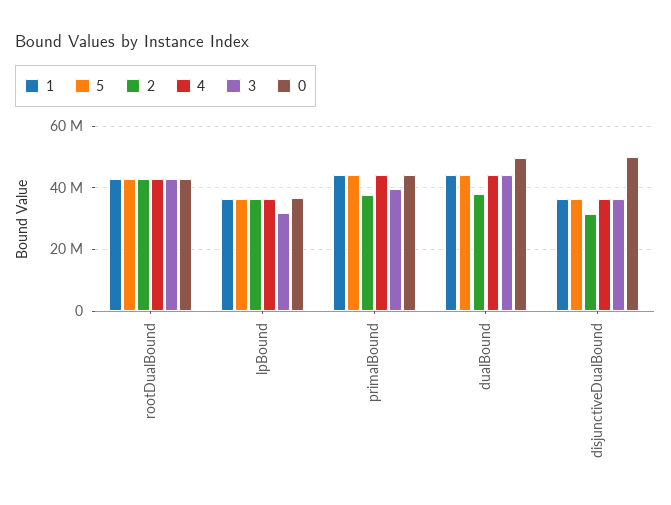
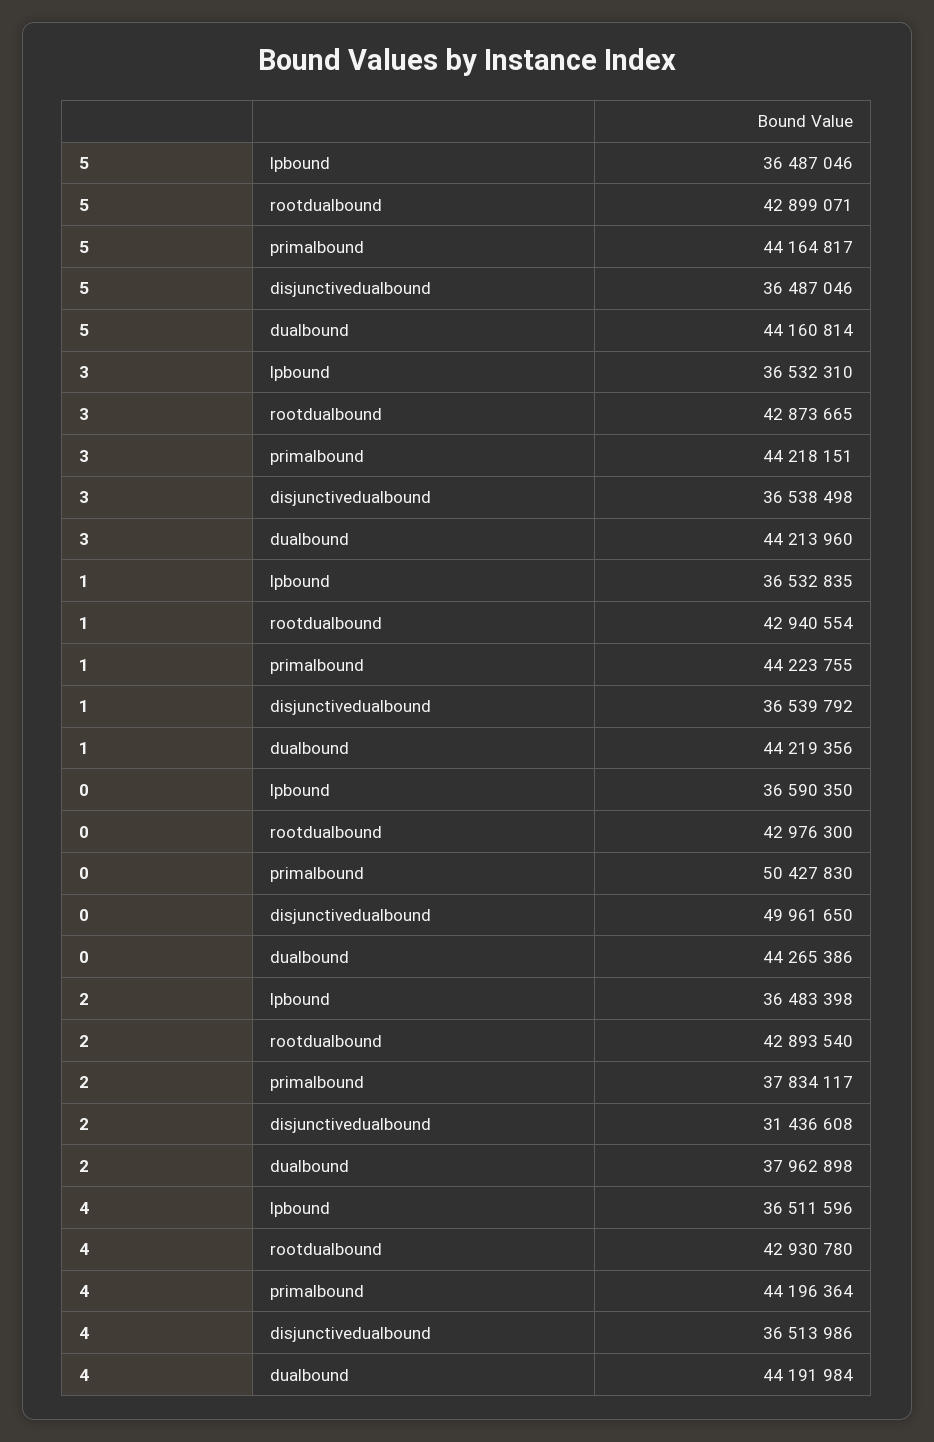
  {
    "1": {
      "rootDualBound": 42940554,
      "lpBound": 36532835,
      "primalBound": 44223755,
      "dualBound": 44219356,
      "disjunctiveDualBound": 36539792
    },
    "5": {
      "rootDualBound": 42899071,
      "lpBound": 36487046,
      "primalBound": 44164817,
      "dualBound": 44160814,
      "disjunctiveDualBound": 36487046
    },
    "2": {
      "rootDualBound": 42893540,
      "lpBound": 36483398,
      "primalBound": 37834117,
      "dualBound": 37962898,
      "disjunctiveDualBound": 31436608
    },
    "4": {
      "rootDualBound": 42930780,
      "lpBound": 36511596,
      "primalBound": 44196364,
      "dualBound": 44191984,
      "disjunctiveDualBound": 36513986
    },
    "3": {
      "rootDualBound": 42873665,
-     "lpBound": 32000000,
+     "lpBound": 36532310,
-     "primalBound": 40000000,
+     "primalBound": 44218151,
      "dualBound": 44213960,
      "disjunctiveDualBound": 36538498
    },
    "0": {
      "rootDualBound": 42976300,
      "lpBound": 36590350,
-     "primalBound": 44000000,
+     "primalBound": 50427830,
-     "dualBound": 50000000,
+     "dualBound": 44265386,
      "disjunctiveDualBound": 49961650
    }
  }

